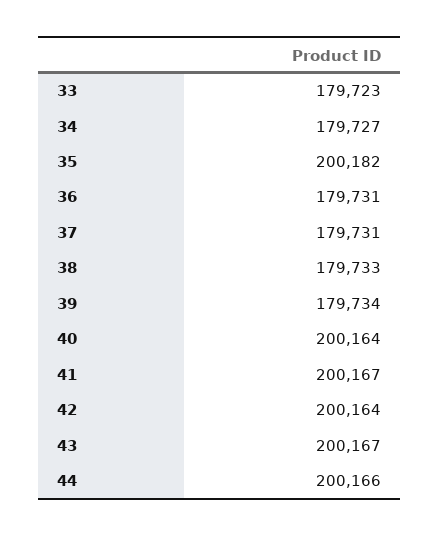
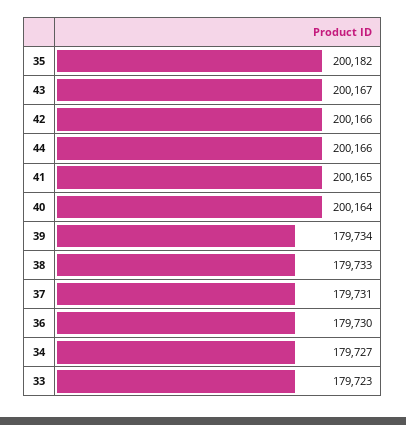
  {
    "33": 179723,
    "34": 179727,
    "35": 200182,
-   "36": 179731,
+   "36": 179730,
    "37": 179731,
    "38": 179733,
    "39": 179734,
    "40": 200164,
-   "41": 200167,
+   "41": 200165,
-   "42": 200164,
+   "42": 200166,
    "43": 200167,
    "44": 200166
  }

